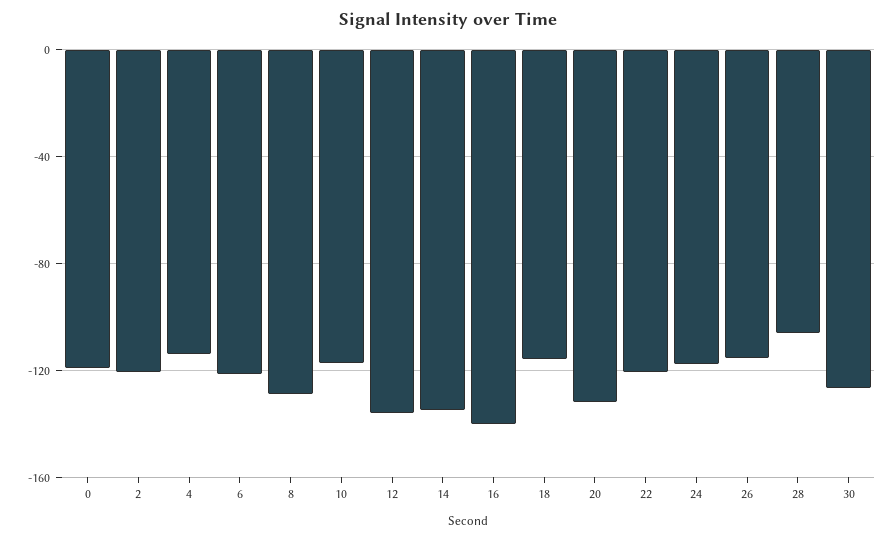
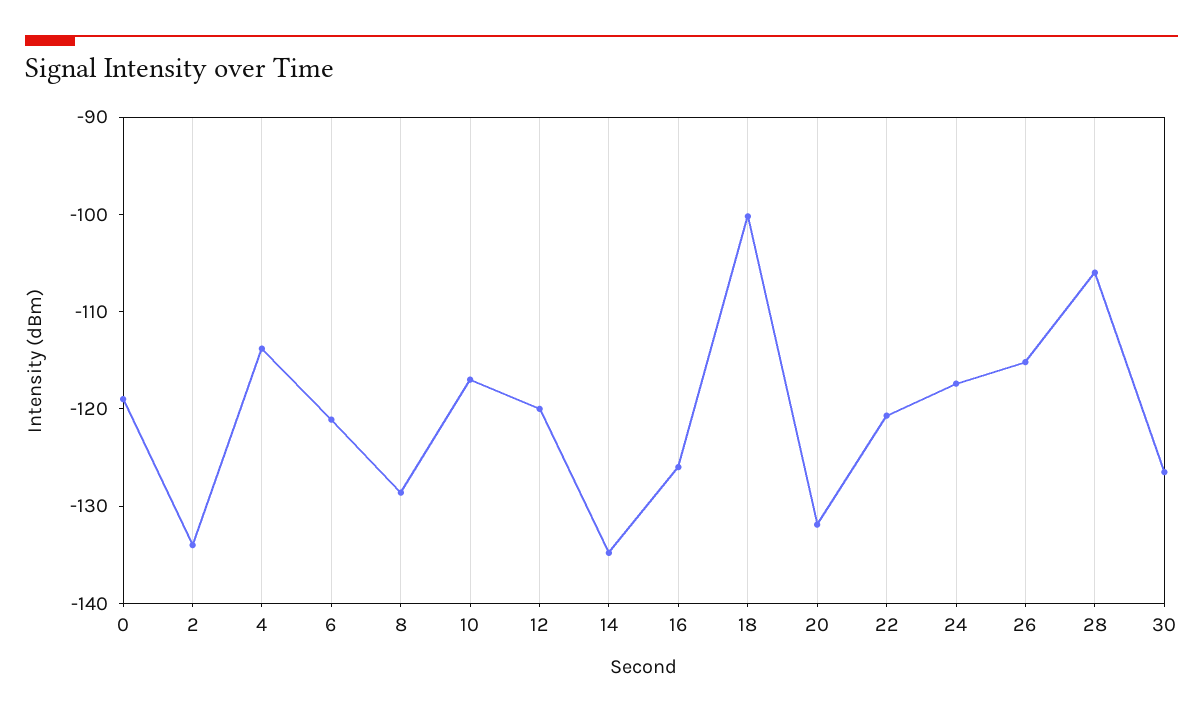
  {
    "0": -120,
-   "2": -120,
+   "2": -134,
    "4": -114,
    "6": -122,
    "8": -128,
    "10": -118,
-   "12": -135,
+   "12": -120,
    "14": -134,
-   "16": -140,
+   "16": -126,
-   "18": -115,
+   "18": -100,
    "20": -132,
    "22": -120,
    "24": -118,
    "26": -116,
    "28": -106,
    "30": -126
  }

